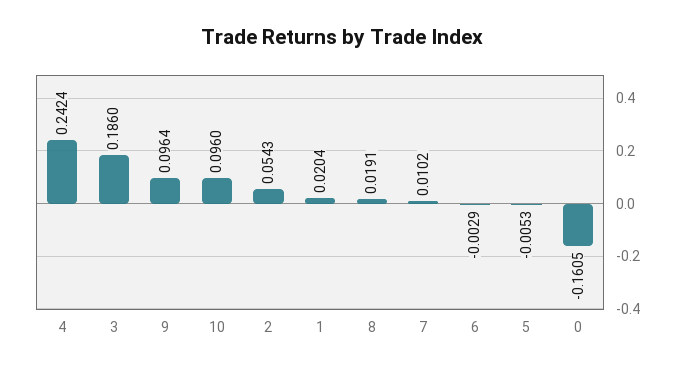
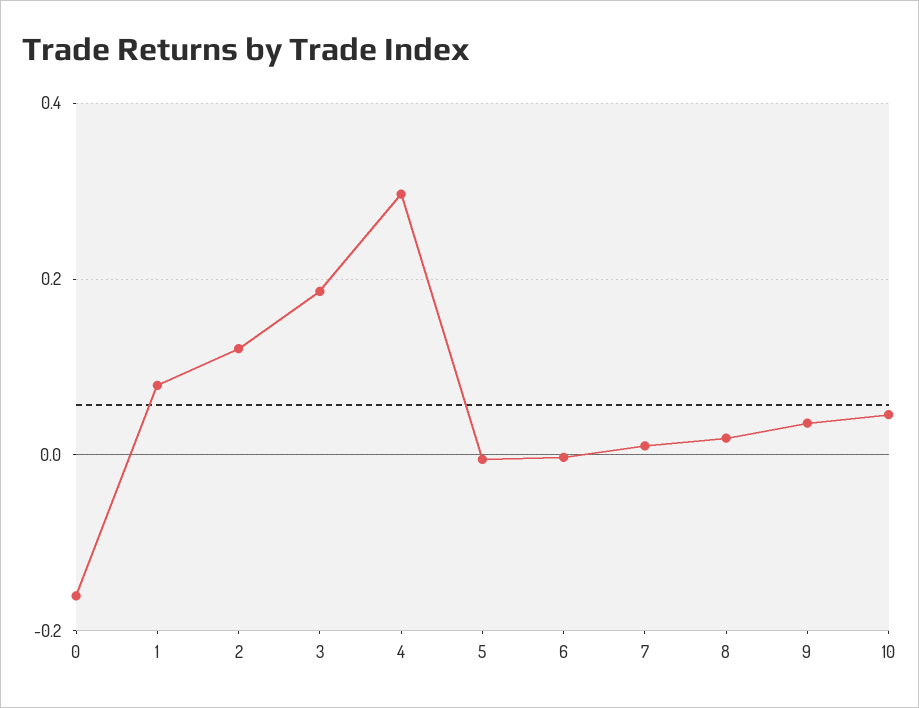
  {
-   "4": 0.2424,
+   "4": 0.3,
    "3": 0.186,
-   "9": 0.0964,
+   "9": 0.04,
-   "10": 0.096,
+   "10": 0.04,
-   "2": 0.0543,
+   "2": 0.12,
-   "1": 0.0204,
+   "1": 0.08,
    "8": 0.0191,
    "7": 0.0102,
    "6": -0.0029,
    "5": -0.0053,
    "0": -0.1605
  }

